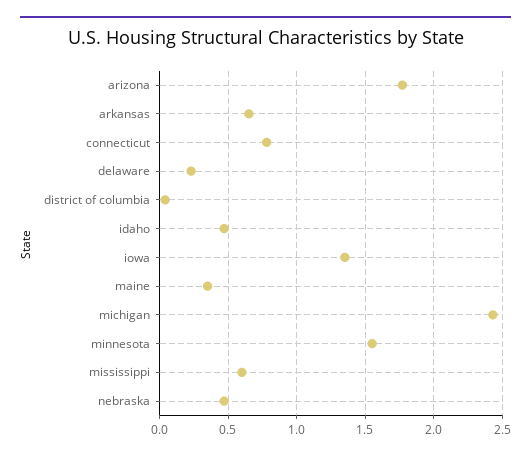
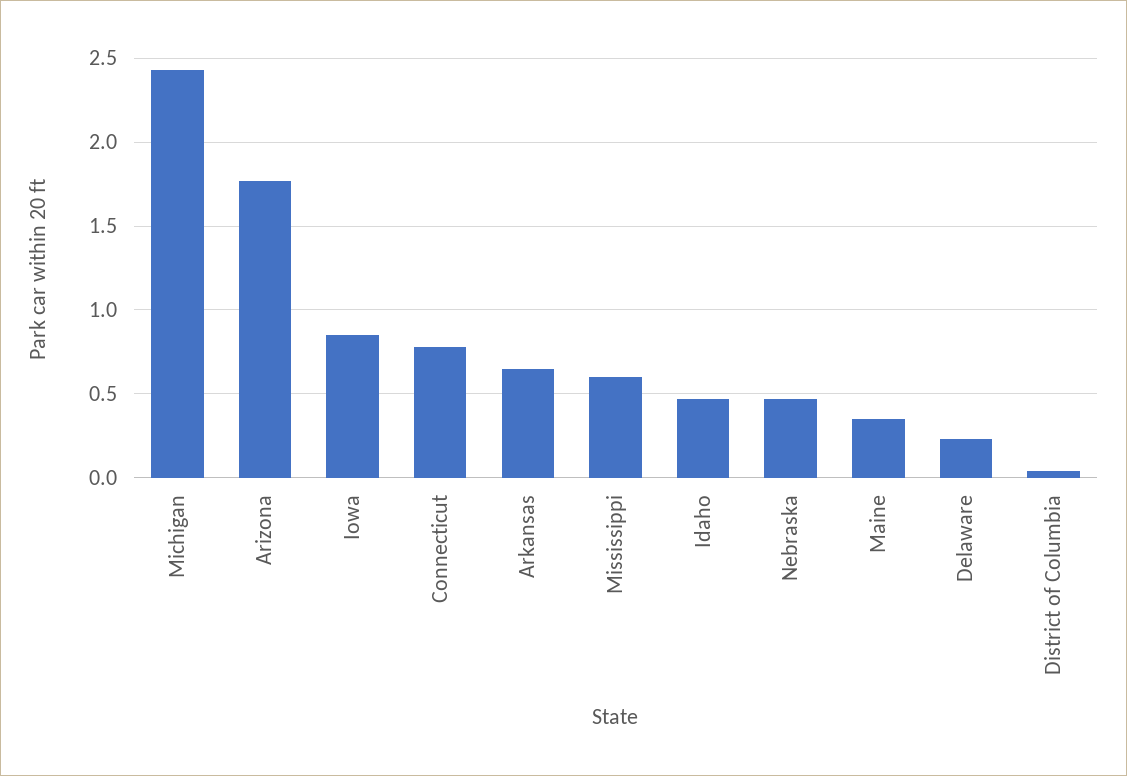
  {
    "arizona": 1.75,
    "arkansas": 0.65,
    "connecticut": 0.8,
    "delaware": 0.25,
    "district of columbia": 0.05,
    "idaho": 0.45,
-   "iowa": 1.35,
+   "iowa": 0.85,
    "maine": 0.35,
    "michigan": 2.45,
-   "minnesota": 1.55,
    "mississippi": 0.6,
    "nebraska": 0.45
  }

